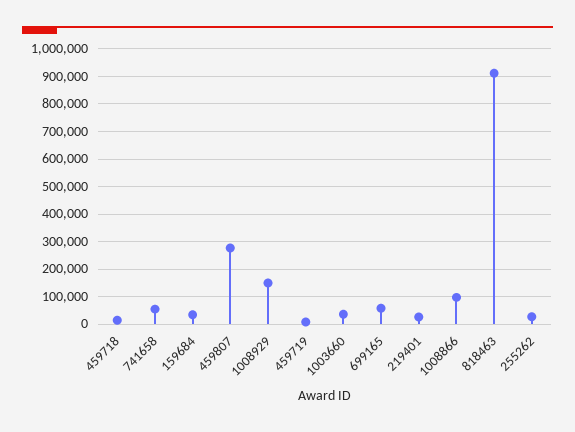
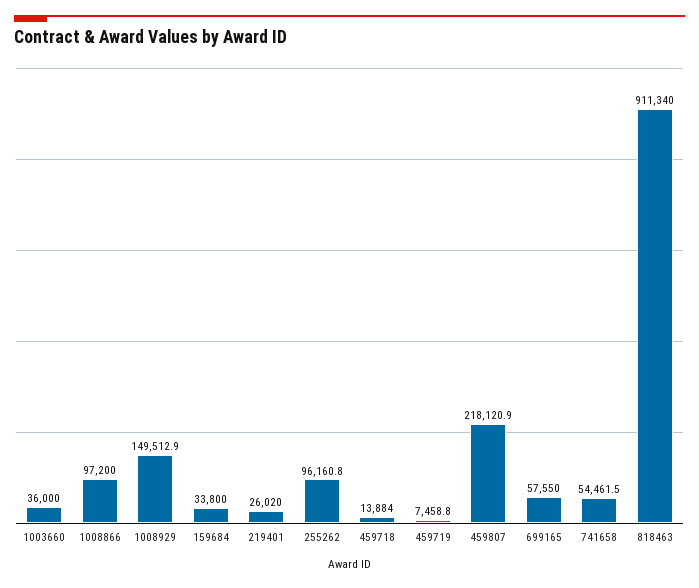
  {
    "459718": 13884,
    "741658": 54461.5,
    "159684": 33800,
-   "459807": 275000,
+   "459807": 218120.9,
    "1008929": 149512.9,
    "459719": 7458.8,
    "1003660": 36000,
    "699165": 57550,
    "219401": 26020,
    "1008866": 97200,
    "818463": 911340,
-   "255262": 25000
+   "255262": 96160.8
  }

